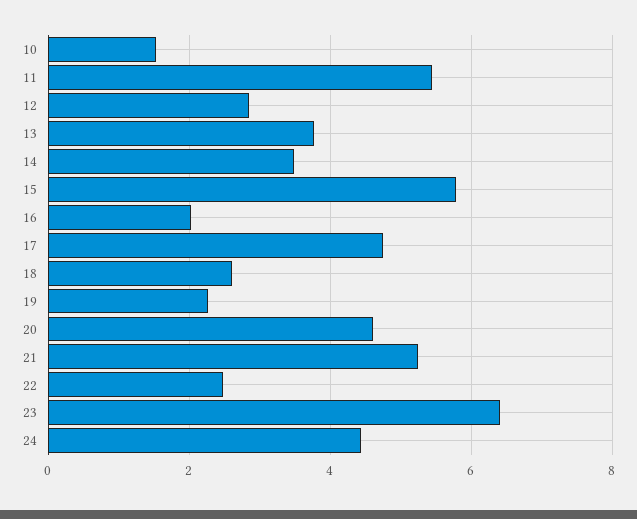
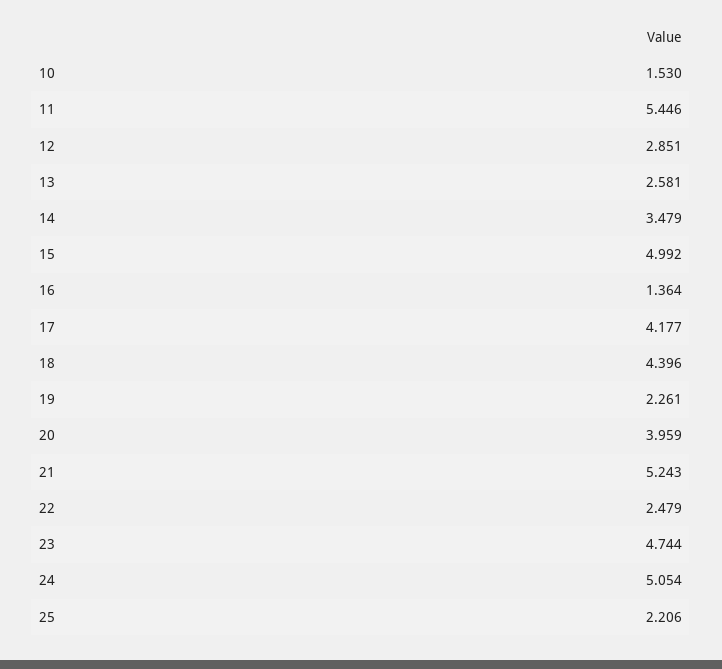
  {
    "10": 1.53,
    "11": 5.446,
    "12": 2.851,
-   "13": 3.8,
+   "13": 2.581,
    "14": 3.479,
-   "15": 5.8,
+   "15": 4.992,
-   "16": 2,
+   "16": 1.364,
-   "17": 4.8,
+   "17": 4.177,
-   "18": 2.6,
+   "18": 4.396,
    "19": 2.261,
-   "20": 4.6,
+   "20": 3.959,
    "21": 5.243,
    "22": 2.479,
-   "23": 6.4,
+   "23": 4.744,
-   "24": 4.4
+   "24": 5.054,
+   "25": 2.206
  }

